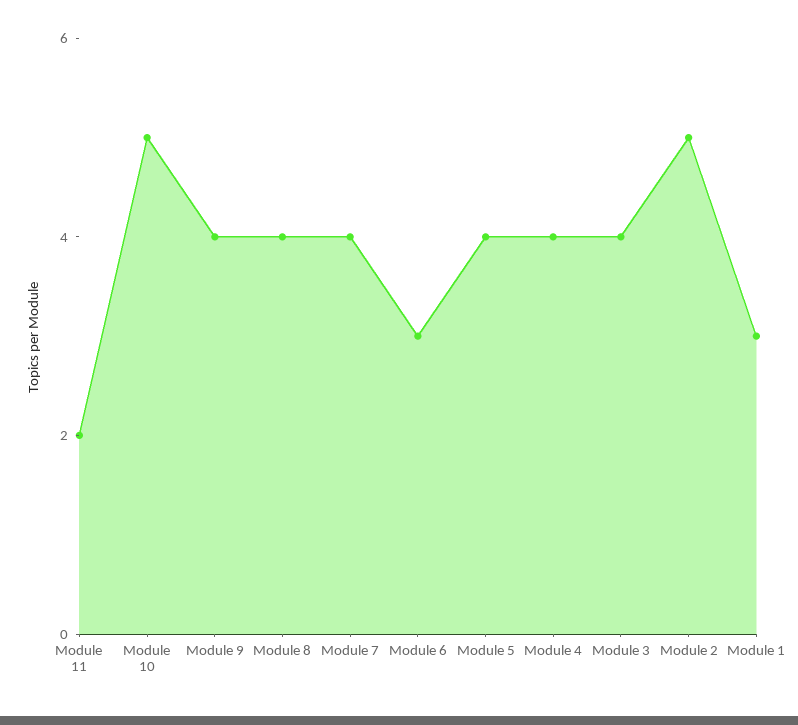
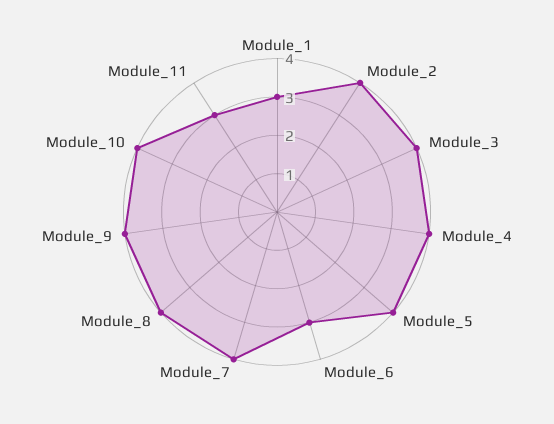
  {
-   "Module 11": 2,
+   "Module 11": 3,
-   "Module 10": 5,
+   "Module 10": 4,
    "Module 9": 4,
    "Module 8": 4,
    "Module 7": 4,
    "Module 6": 3,
    "Module 5": 4,
    "Module 4": 4,
    "Module 3": 4,
-   "Module 2": 5,
+   "Module 2": 4,
    "Module 1": 3
  }

